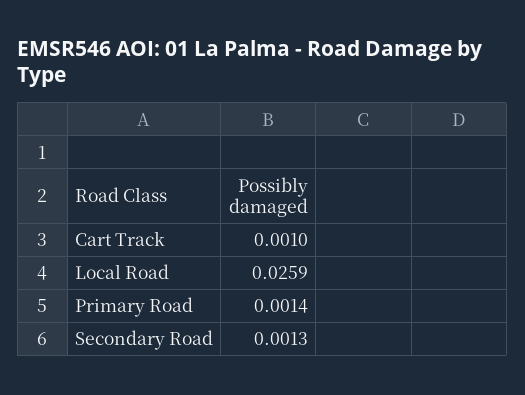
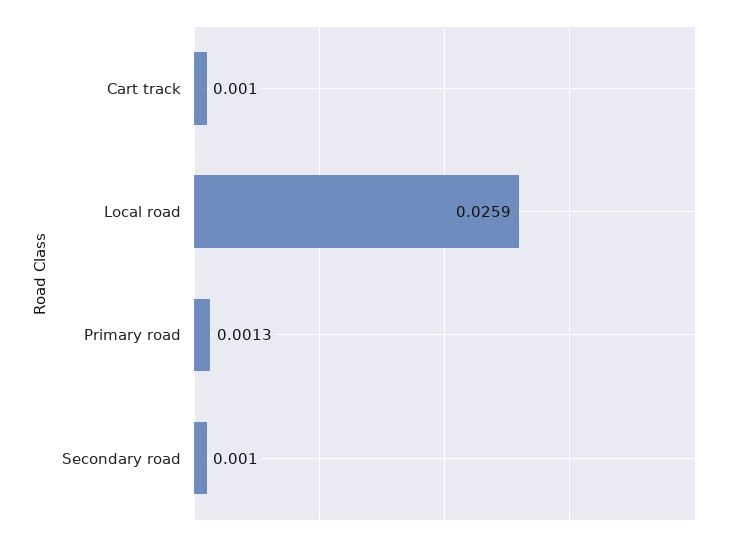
  {
    "Cart Track": 0.001,
    "Local Road": 0.0259,
-   "Primary Road": 0.0014,
+   "Primary Road": 0.0013,
-   "Secondary Road": 0.0013
+   "Secondary Road": 0.001
  }

